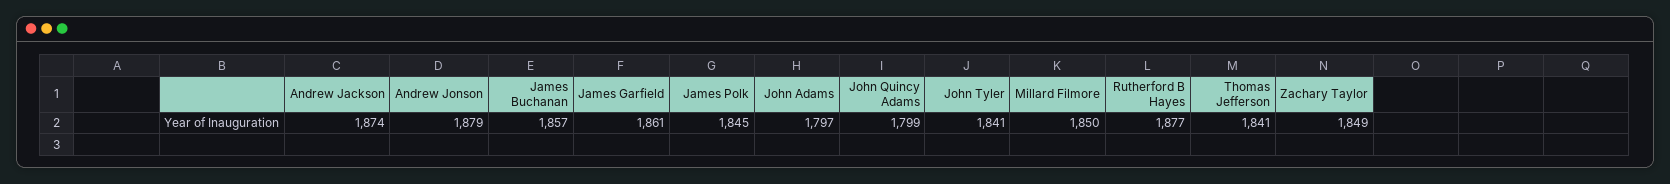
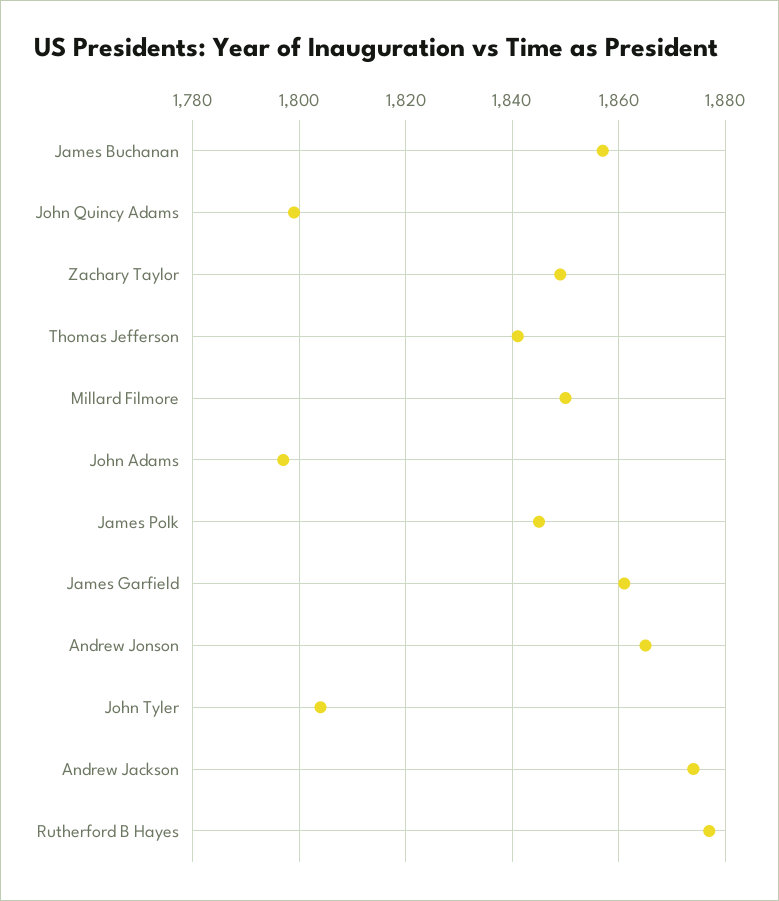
  {
    "Andrew Jackson": 1874,
-   "Andrew Jonson": 1879,
+   "Andrew Jonson": 1865,
    "James Buchanan": 1857,
    "James Garfield": 1861,
    "James Polk": 1845,
    "John Adams": 1797,
    "John Quincy Adams": 1799,
-   "John Tyler": 1841,
+   "John Tyler": 1805,
    "Millard Filmore": 1850,
    "Rutherford B Hayes": 1877,
    "Thomas Jefferson": 1841,
    "Zachary Taylor": 1849
  }

